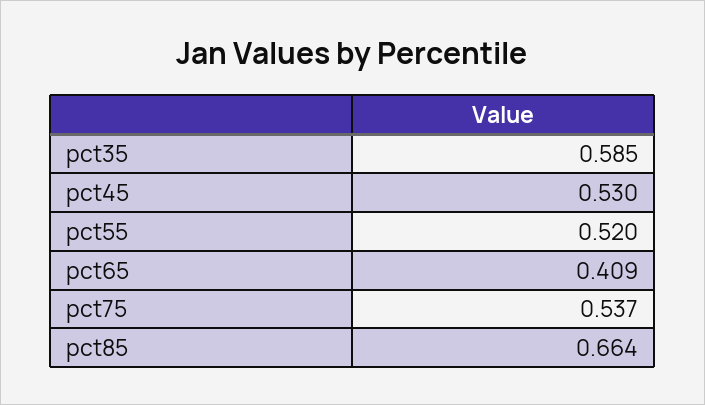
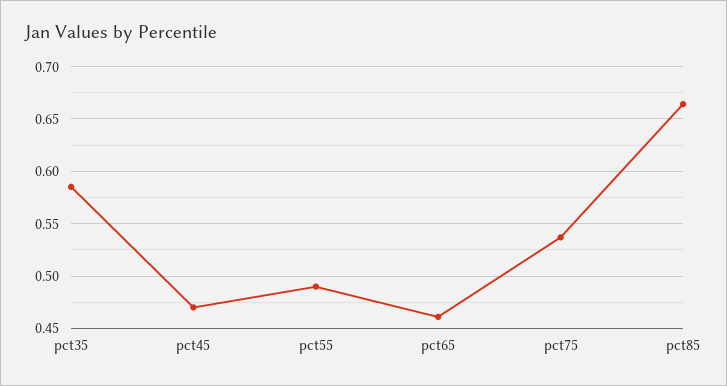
  {
    "pct35": 0.585,
-   "pct45": 0.53,
+   "pct45": 0.47,
-   "pct55": 0.52,
+   "pct55": 0.49,
-   "pct65": 0.409,
+   "pct65": 0.46,
    "pct75": 0.537,
    "pct85": 0.664
  }

